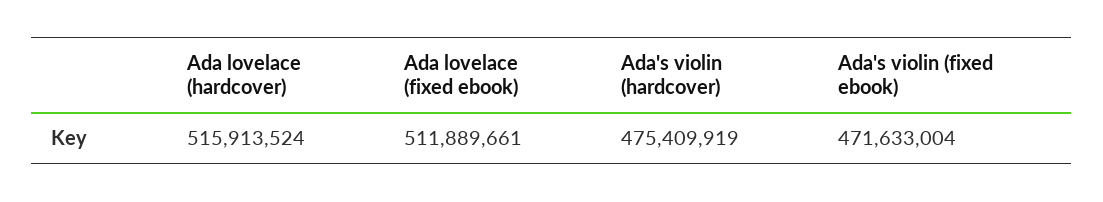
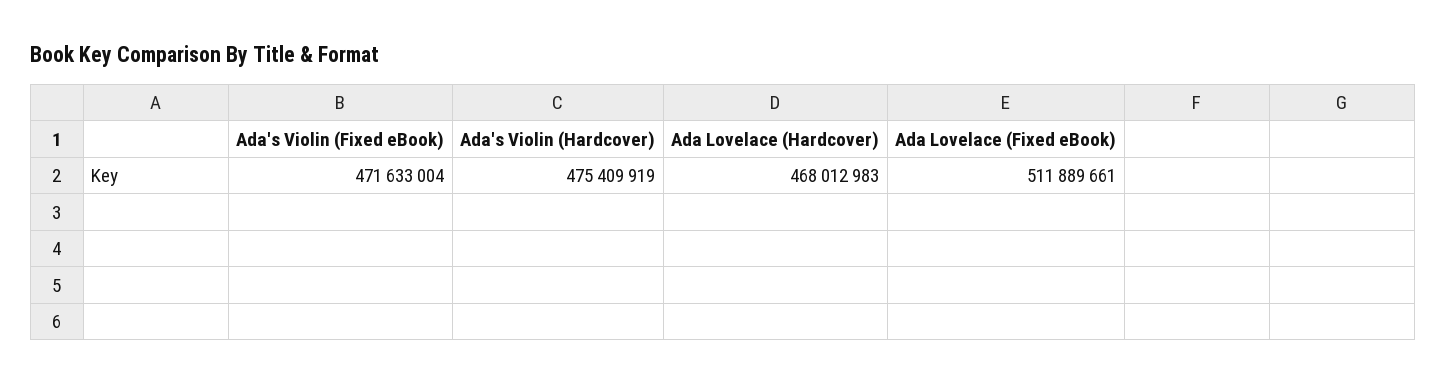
  {
-   "Ada lovelace (hardcover)": 515913524,
+   "Ada lovelace (hardcover)": 468012983,
    "Ada lovelace (fixed ebook)": 511889661,
    "Ada's violin (hardcover)": 475409919,
    "Ada's violin (fixed ebook)": 471633004
  }

